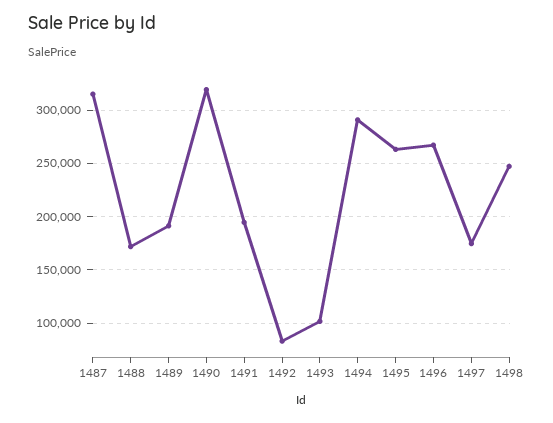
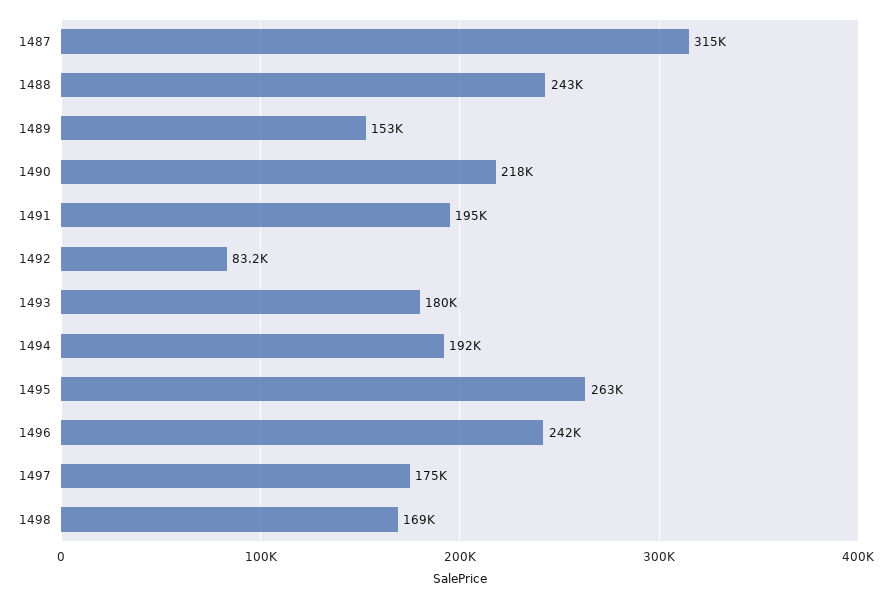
  {
    "1487": 315000,
-   "1488": 170000,
+   "1488": 243000,
-   "1489": 190000,
+   "1489": 153000,
-   "1490": 320000,
+   "1490": 218000,
    "1491": 195000,
    "1492": 83200,
-   "1493": 100000,
+   "1493": 180000,
-   "1494": 290000,
+   "1494": 192000,
    "1495": 263000,
-   "1496": 270000,
+   "1496": 242000,
    "1497": 175000,
-   "1498": 250000
+   "1498": 169000
  }

